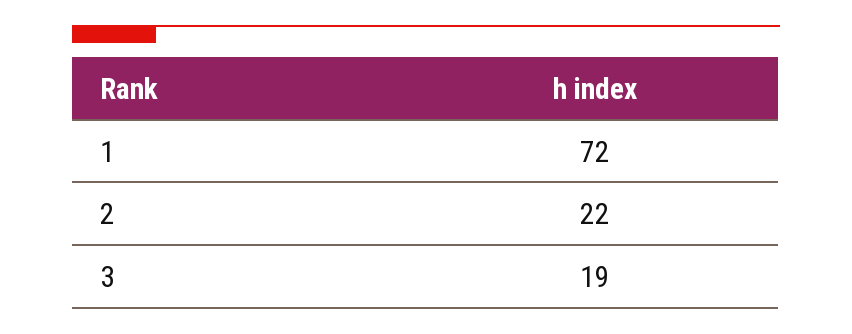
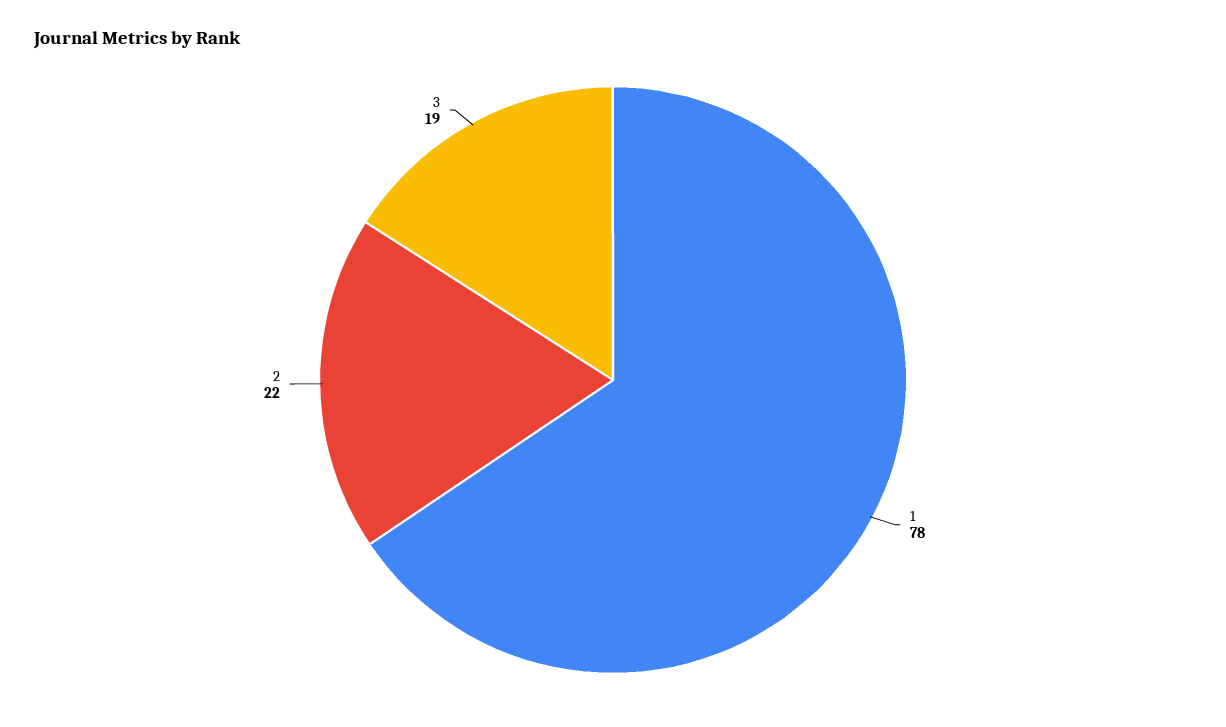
  {
-   "1": 72,
+   "1": 78,
    "2": 22,
    "3": 19
  }

